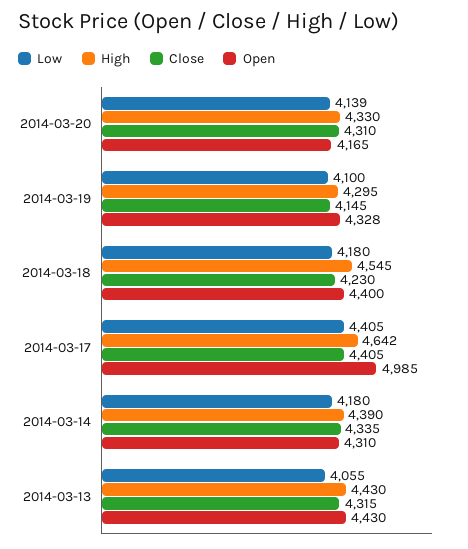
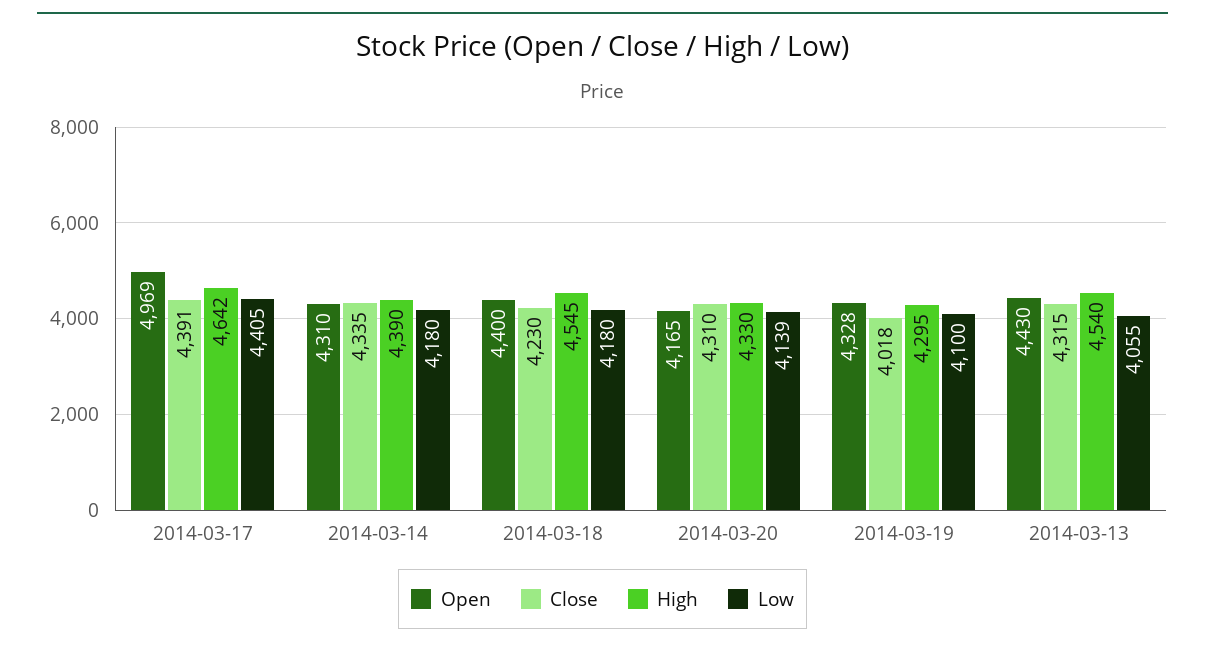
  {
    "Low": {
      "2014-03-20": 4139,
      "2014-03-19": 4100,
      "2014-03-18": 4180,
      "2014-03-17": 4405,
      "2014-03-14": 4180,
      "2014-03-13": 4055
    },
    "High": {
      "2014-03-20": 4330,
      "2014-03-19": 4295,
      "2014-03-18": 4545,
      "2014-03-17": 4642,
      "2014-03-14": 4390,
-     "2014-03-13": 4430
+     "2014-03-13": 4540
    },
    "Close": {
      "2014-03-20": 4310,
-     "2014-03-19": 4145,
+     "2014-03-19": 4018,
      "2014-03-18": 4230,
-     "2014-03-17": 4405,
+     "2014-03-17": 4391,
      "2014-03-14": 4335,
      "2014-03-13": 4315
    },
    "Open": {
      "2014-03-20": 4165,
      "2014-03-19": 4328,
      "2014-03-18": 4400,
-     "2014-03-17": 4985,
+     "2014-03-17": 4969,
      "2014-03-14": 4310,
      "2014-03-13": 4430
    }
  }

